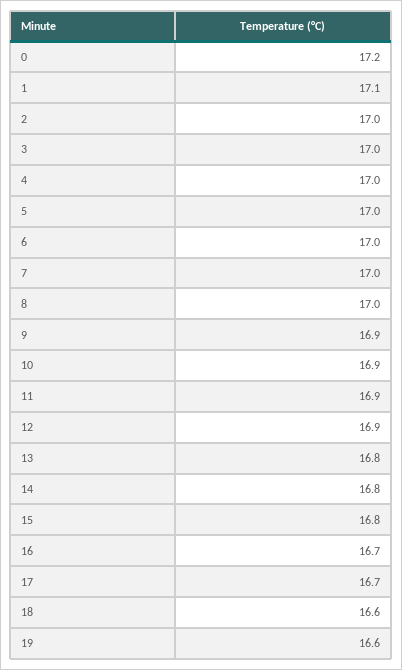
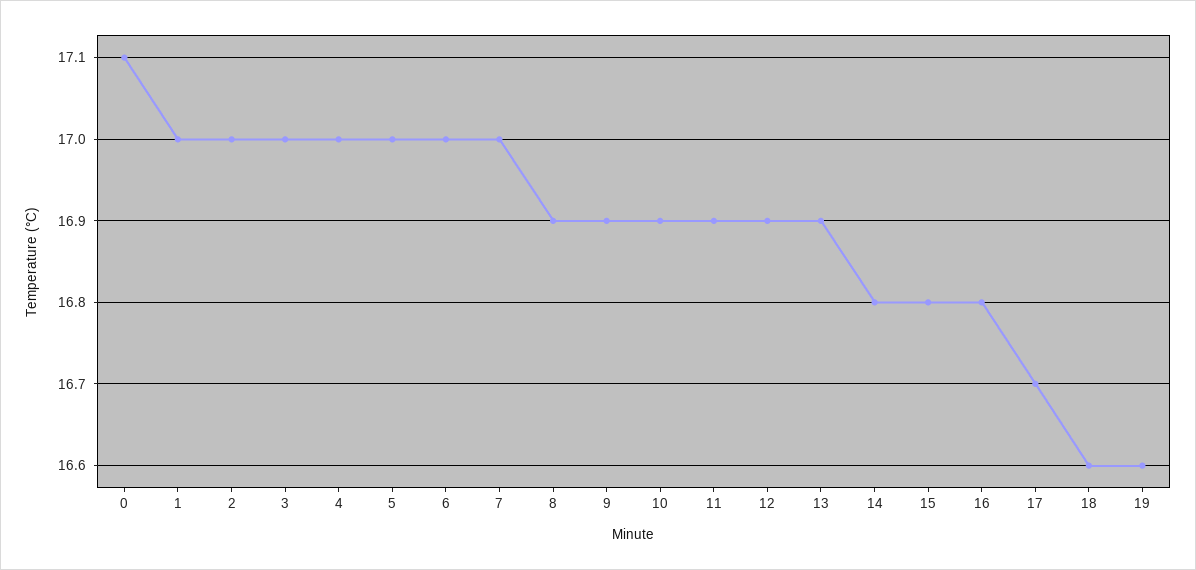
  {
-   "0": 17.2,
+   "0": 17.1,
-   "1": 17.1,
+   "1": 17,
    "2": 17,
    "3": 17,
    "4": 17,
    "5": 17,
    "6": 17,
    "7": 17,
-   "8": 17,
+   "8": 16.9,
    "9": 16.9,
    "10": 16.9,
    "11": 16.9,
    "12": 16.9,
-   "13": 16.8,
+   "13": 16.9,
    "14": 16.8,
    "15": 16.8,
-   "16": 16.7,
+   "16": 16.8,
    "17": 16.7,
    "18": 16.6,
    "19": 16.6
  }

